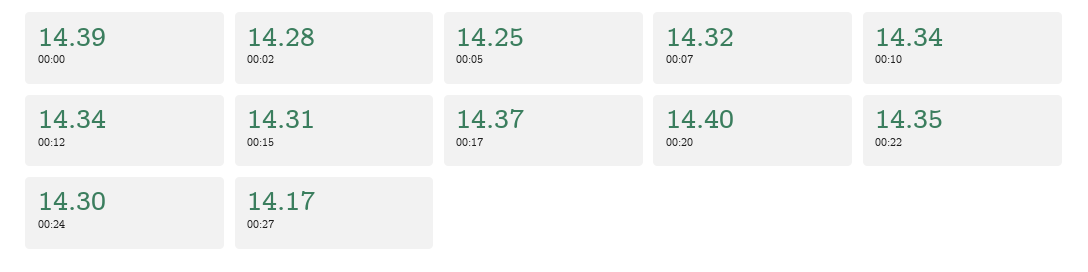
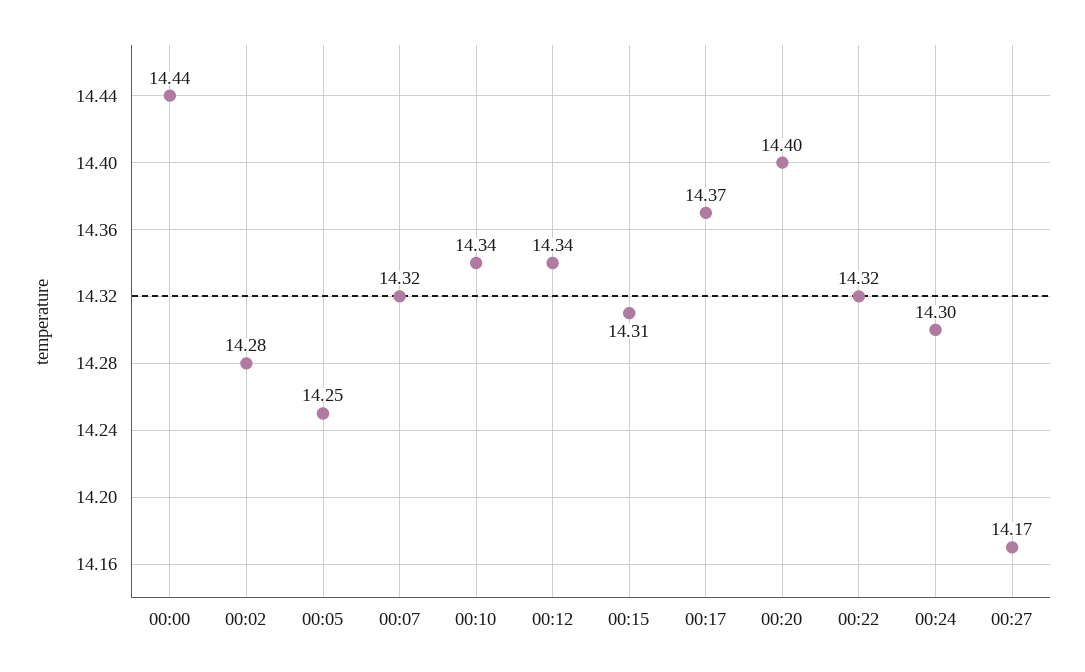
  {
-   "00:00": 14.39,
+   "00:00": 14.44,
    "00:02": 14.28,
    "00:05": 14.25,
    "00:07": 14.32,
    "00:10": 14.34,
    "00:12": 14.34,
    "00:15": 14.31,
    "00:17": 14.37,
    "00:20": 14.4,
-   "00:22": 14.35,
+   "00:22": 14.32,
    "00:24": 14.3,
    "00:27": 14.17
  }

